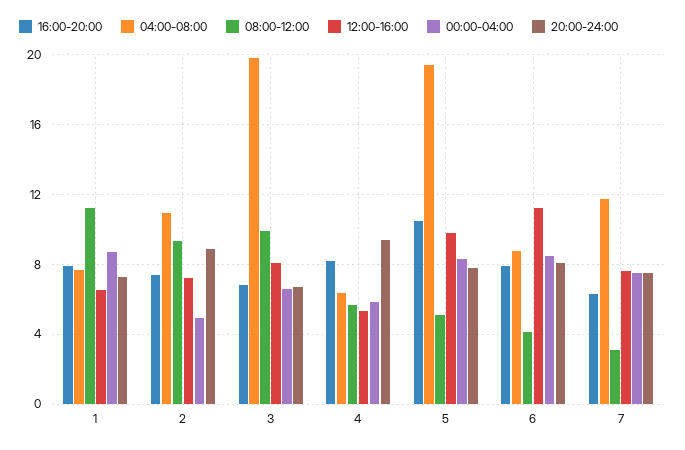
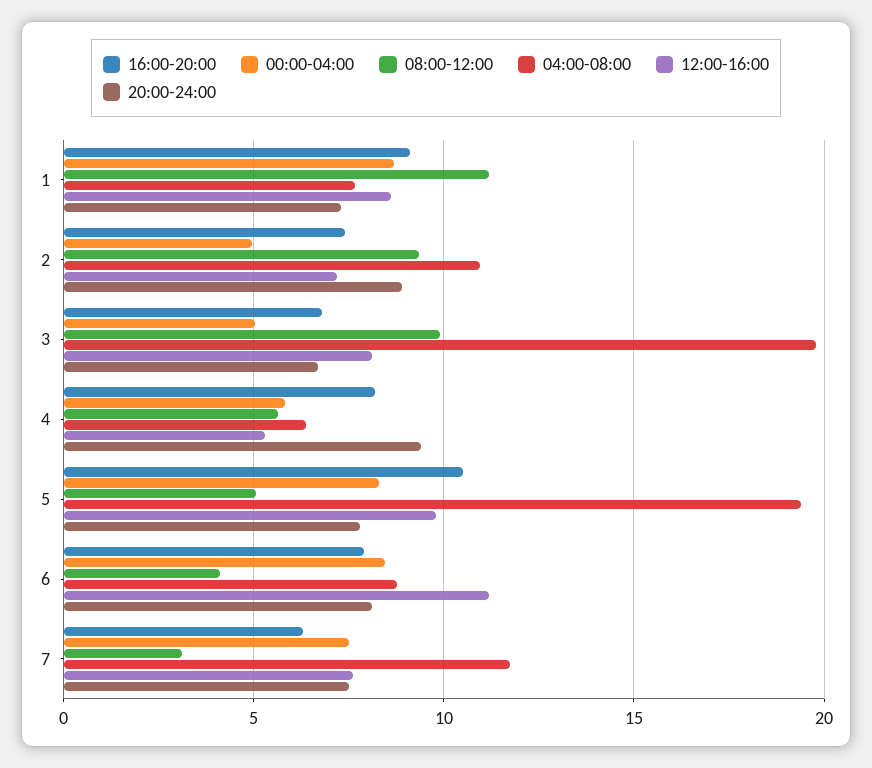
  {
    "16:00-20:00": {
-     "1": 8,
+     "1": 9,
      "2": 7.5,
      "3": 7,
      "4": 8,
      "5": 10.5,
      "6": 8,
      "7": 6.5
    },
    "04:00-08:00": {
      "1": 7.5,
      "2": 11,
      "3": 20,
      "4": 6.5,
      "5": 19.5,
      "6": 9,
      "7": 11.5
    },
    "08:00-12:00": {
      "1": 11,
      "2": 9.5,
      "3": 10,
      "4": 5.5,
      "5": 5,
      "6": 4,
      "7": 3
    },
    "12:00-16:00": {
-     "1": 6.5,
+     "1": 8.5,
      "2": 7,
      "3": 8,
      "4": 5.5,
      "5": 10,
      "6": 11,
      "7": 7.5
    },
    "00:00-04:00": {
      "1": 8.5,
      "2": 5,
-     "3": 6.5,
+     "3": 5,
      "4": 6,
      "5": 8.5,
      "6": 8.5,
      "7": 7.5
    },
    "20:00-24:00": {
      "1": 7.5,
      "2": 9,
      "3": 6.5,
      "4": 9.5,
      "5": 8,
      "6": 8,
      "7": 7.5
    }
  }

